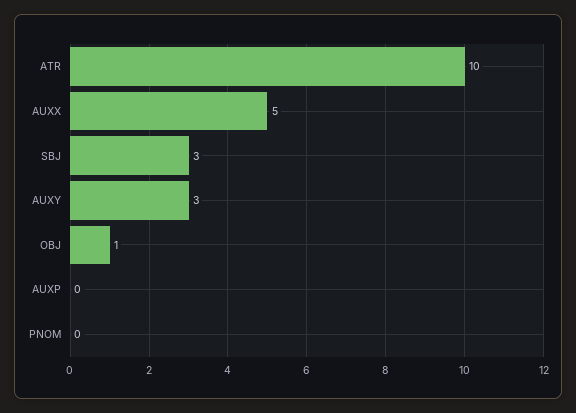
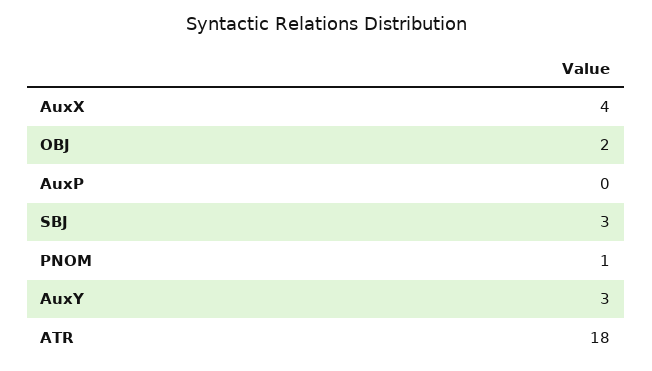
  {
-   "ATR": 10,
+   "ATR": 18,
-   "AUXX": 5,
+   "AUXX": 4,
    "SBJ": 3,
    "AUXY": 3,
-   "OBJ": 1,
+   "OBJ": 2,
    "AUXP": 0,
-   "PNOM": 0
+   "PNOM": 1
  }

